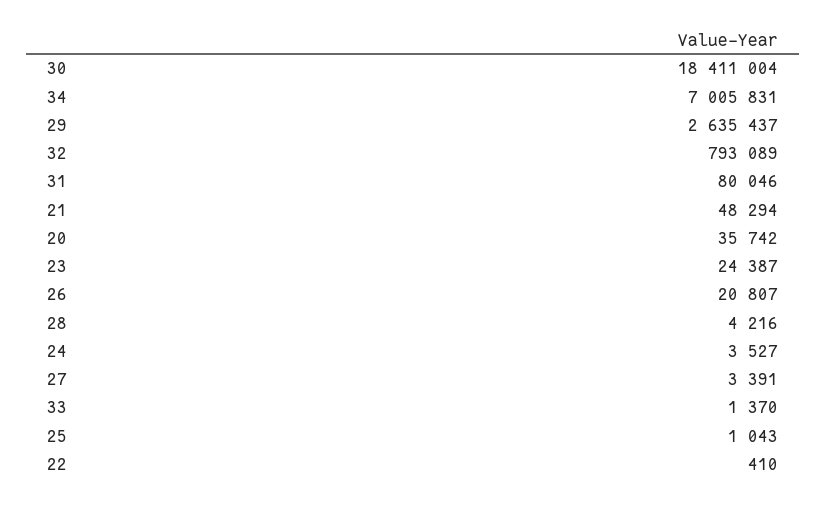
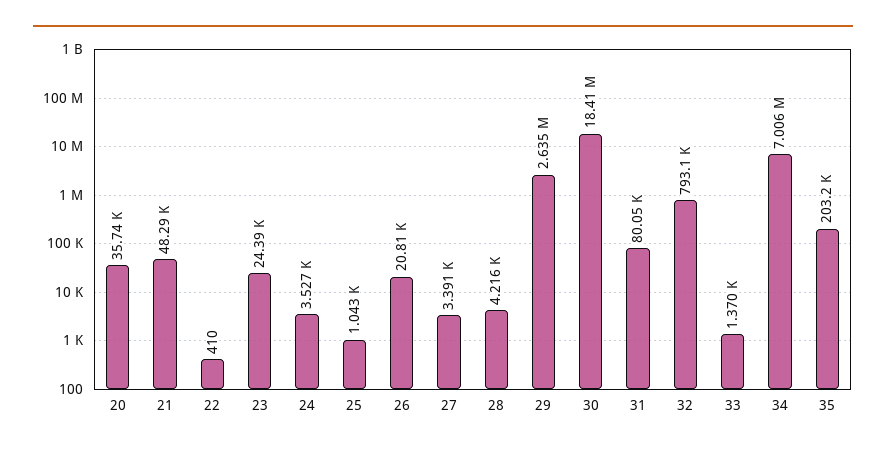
  {
    "30": 18411004,
    "34": 7005831,
    "29": 2635437,
    "32": 793089,
    "31": 80046,
    "21": 48294,
    "20": 35742,
    "23": 24387,
    "26": 20807,
    "28": 4216,
    "24": 3527,
    "27": 3391,
    "33": 1370,
    "25": 1043,
-   "22": 410
+   "22": 410,
+   "35": 203200
  }

